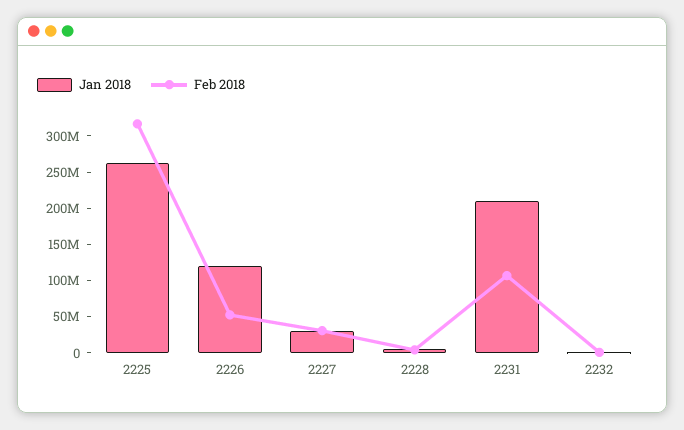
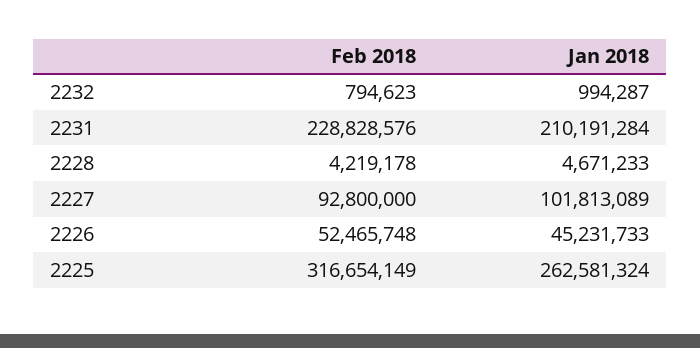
  {
    "Jan 2018": {
      "2225": 262581324,
-     "2226": 125000000,
+     "2226": 45231733,
-     "2227": 25000000,
+     "2227": 101813089,
      "2228": 4671233,
      "2231": 210191284,
      "2232": 994287
    },
    "Feb 2018": {
      "2225": 316654149,
      "2226": 52465748,
-     "2227": 25000000,
+     "2227": 92800000,
      "2228": 4219178,
-     "2231": 100000000,
+     "2231": 228828576,
      "2232": 794623
    }
  }

